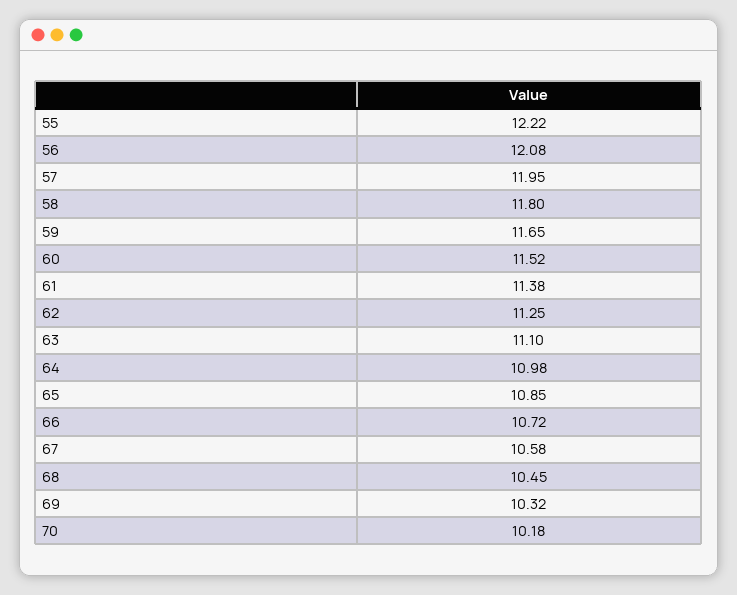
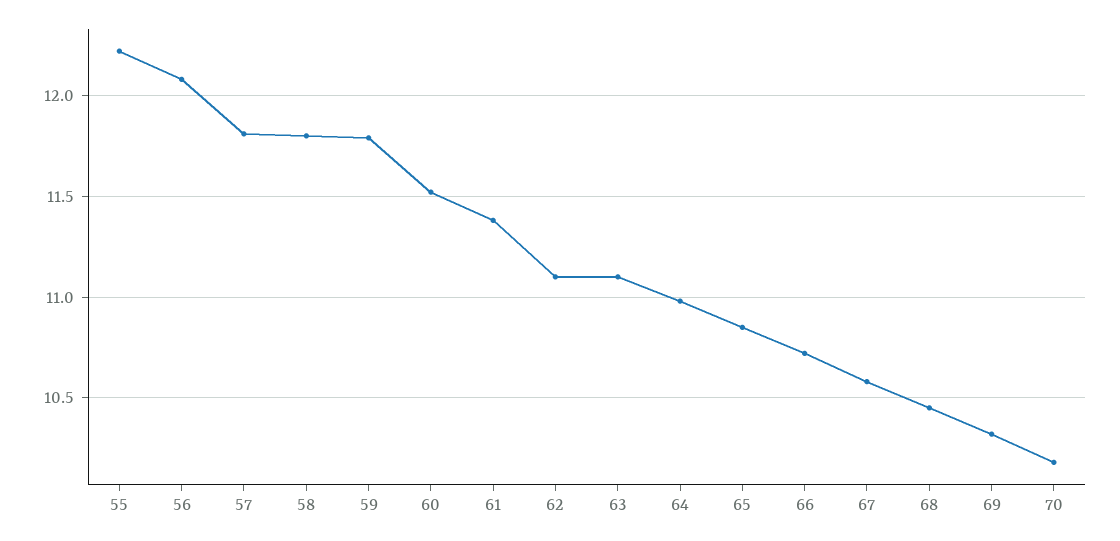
  {
    "55": 12.22,
    "56": 12.08,
-   "57": 11.95,
+   "57": 11.8,
    "58": 11.8,
-   "59": 11.65,
+   "59": 11.8,
    "60": 11.52,
    "61": 11.38,
-   "62": 11.25,
+   "62": 11.1,
    "63": 11.1,
    "64": 10.98,
    "65": 10.85,
    "66": 10.72,
    "67": 10.58,
    "68": 10.45,
    "69": 10.32,
    "70": 10.18
  }

